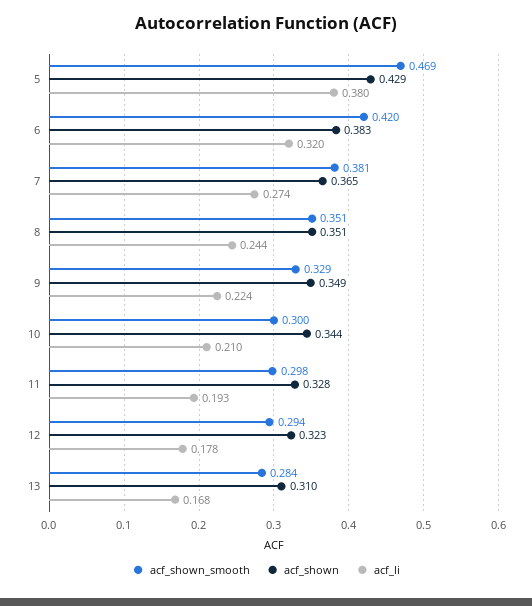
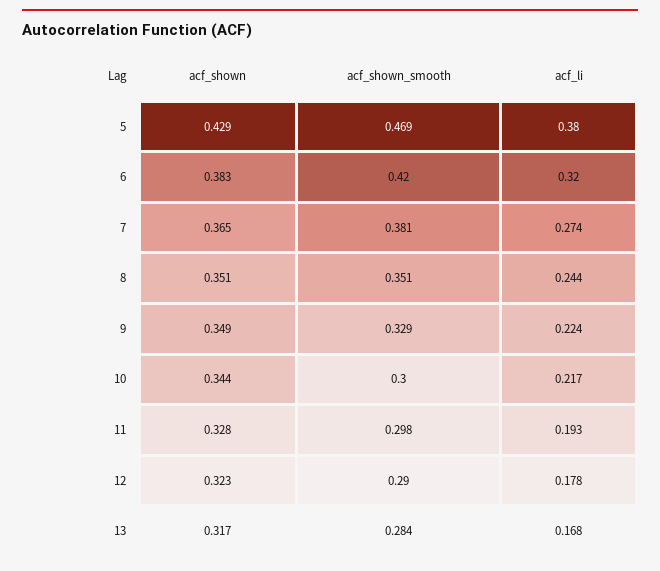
  {
    "acf_shown_smooth": {
      "5": 0.469,
      "6": 0.42,
      "7": 0.381,
      "8": 0.351,
      "9": 0.329,
      "10": 0.3,
      "11": 0.298,
-     "12": 0.294,
+     "12": 0.29,
      "13": 0.284
    },
    "acf_shown": {
      "5": 0.429,
      "6": 0.383,
      "7": 0.365,
      "8": 0.351,
      "9": 0.349,
      "10": 0.344,
      "11": 0.328,
      "12": 0.323,
-     "13": 0.31
+     "13": 0.317
    },
    "acf_li": {
      "5": 0.38,
      "6": 0.32,
      "7": 0.274,
      "8": 0.244,
      "9": 0.224,
-     "10": 0.21,
+     "10": 0.217,
      "11": 0.193,
      "12": 0.178,
      "13": 0.168
    }
  }

